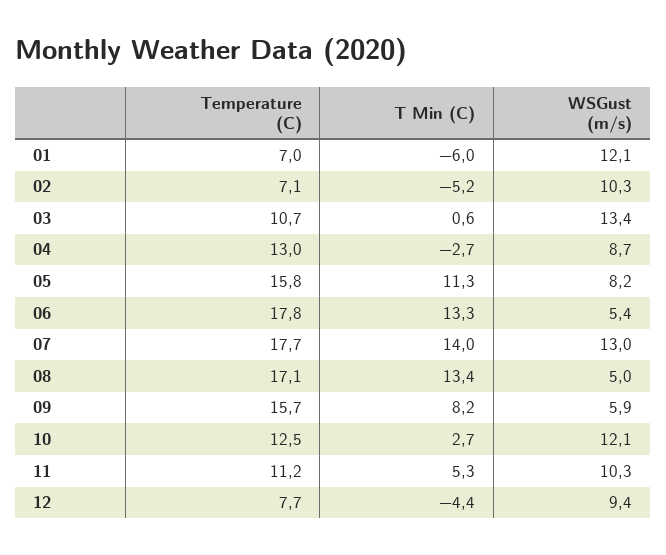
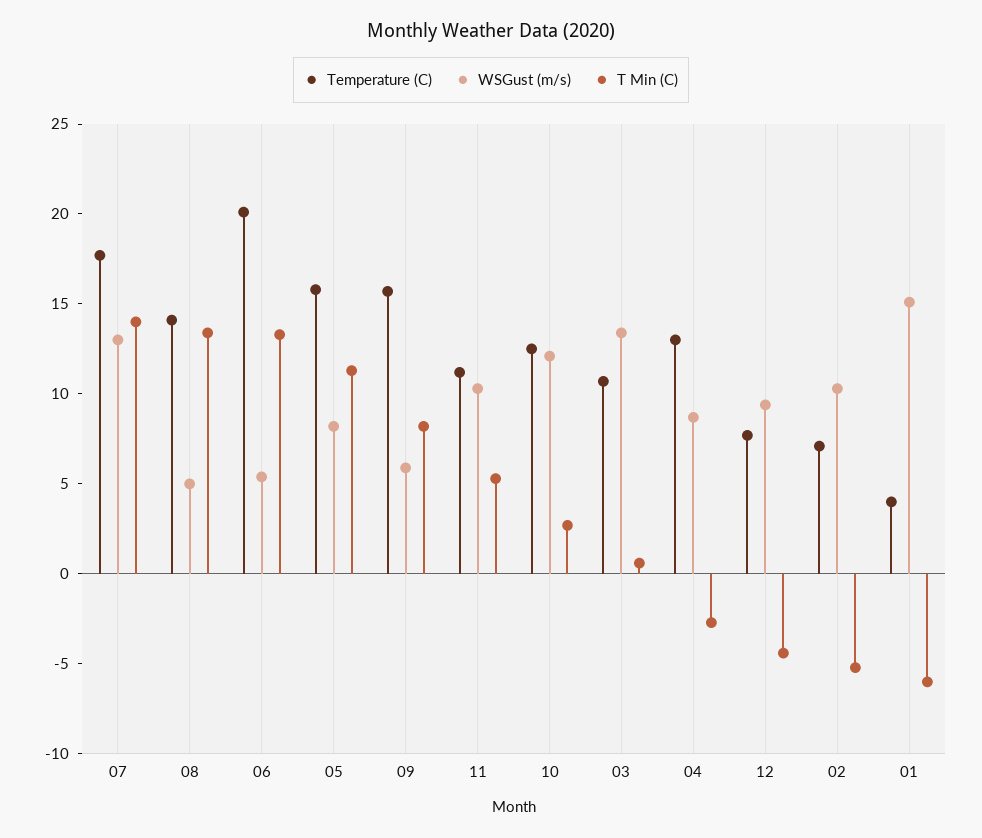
  {
    "Temperature (C)": {
-     "01": 7,
+     "01": 4,
      "02": 7.1,
      "03": 10.7,
      "04": 13,
      "05": 15.8,
-     "06": 17.8,
+     "06": 20,
      "07": 17.7,
-     "08": 17.1,
+     "08": 14,
      "09": 15.7,
      "10": 12.5,
      "11": 11.2,
      "12": 7.7
    },
    "T Min (C)": {
      "01": -6,
      "02": -5.2,
      "03": 0.6,
      "04": -2.7,
      "05": 11.3,
      "06": 13.3,
      "07": 14,
      "08": 13.4,
      "09": 8.2,
      "10": 2.7,
      "11": 5.3,
      "12": -4.4
    },
    "WSGust (m/s)": {
-     "01": 12.1,
+     "01": 15,
      "02": 10.3,
      "03": 13.4,
      "04": 8.7,
      "05": 8.2,
      "06": 5.4,
      "07": 13,
      "08": 5,
      "09": 5.9,
      "10": 12.1,
      "11": 10.3,
      "12": 9.4
    }
  }

